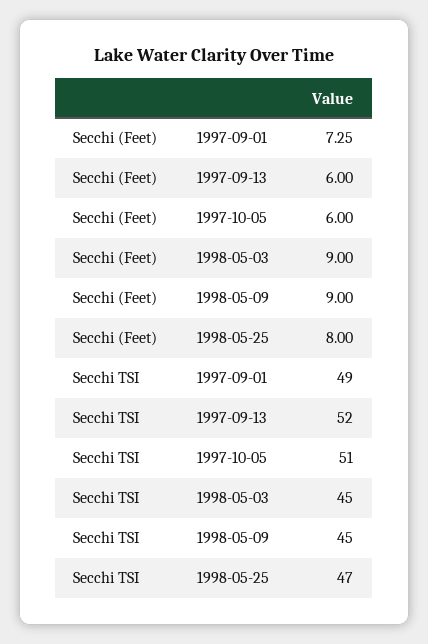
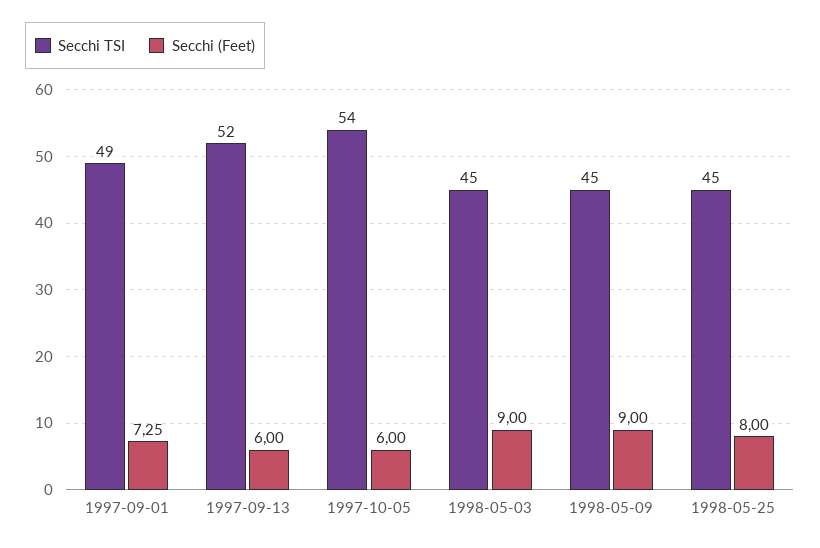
  {
    "Secchi (Feet)": {
      "1997-09-01": 7.25,
      "1997-09-13": 6,
      "1997-10-05": 6,
      "1998-05-03": 9,
      "1998-05-09": 9,
      "1998-05-25": 8
    },
    "Secchi TSI": {
      "1997-09-01": 49,
      "1997-09-13": 52,
-     "1997-10-05": 51,
+     "1997-10-05": 54,
      "1998-05-03": 45,
      "1998-05-09": 45,
-     "1998-05-25": 47
+     "1998-05-25": 45
    }
  }

